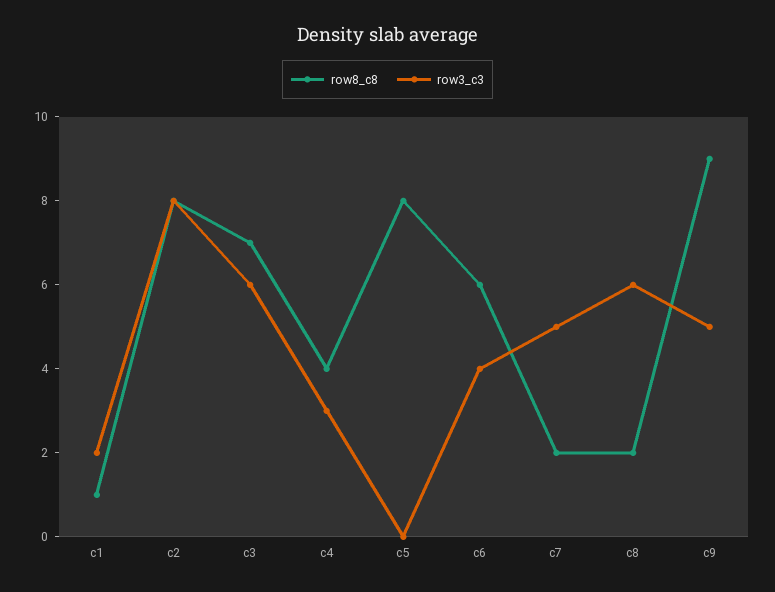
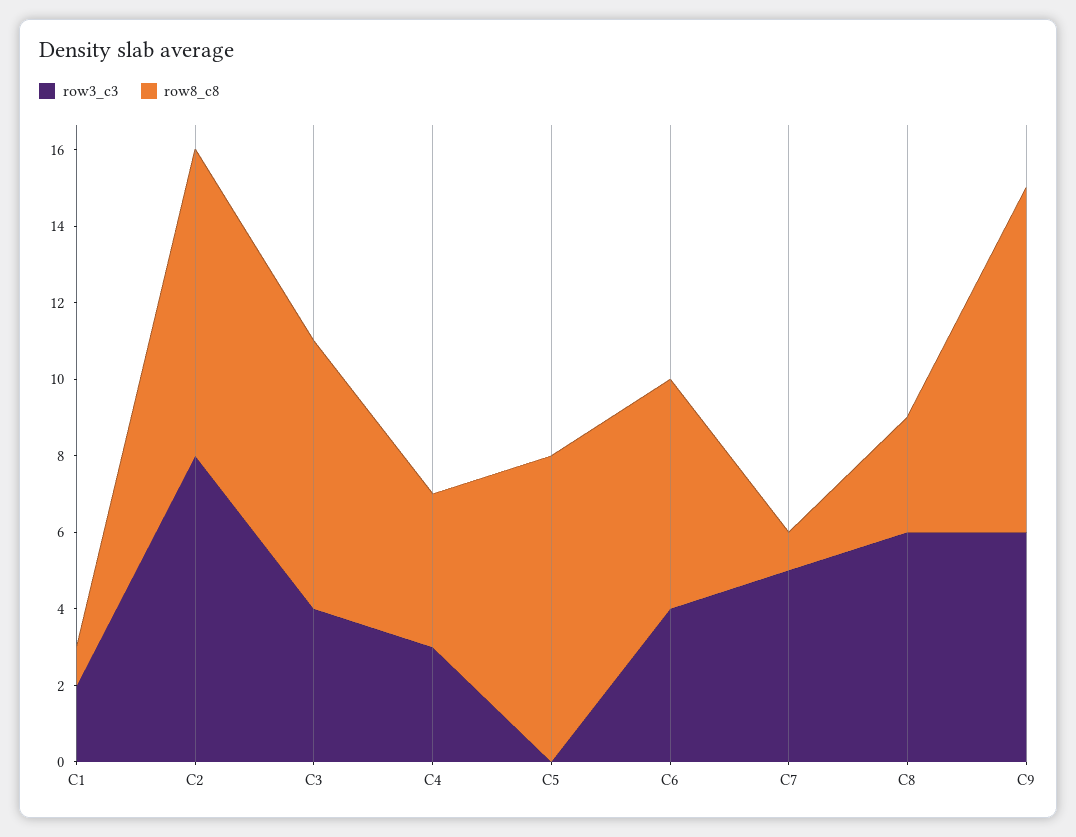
  {
    "row8_c8": {
      "c1": 1,
      "c2": 8,
      "c3": 7,
      "c4": 4,
      "c5": 8,
      "c6": 6,
-     "c7": 2,
+     "c7": 1,
-     "c8": 2,
+     "c8": 3,
      "c9": 9
    },
    "row3_c3": {
      "c1": 2,
      "c2": 8,
-     "c3": 6,
+     "c3": 4,
      "c4": 3,
      "c5": 0,
      "c6": 4,
      "c7": 5,
      "c8": 6,
-     "c9": 5
+     "c9": 6
    }
  }

